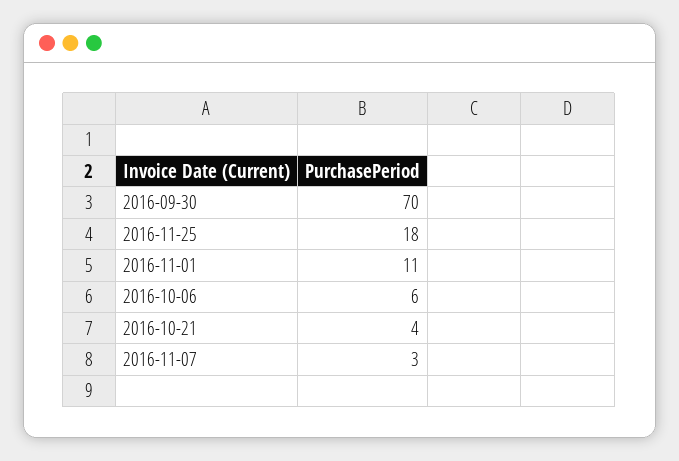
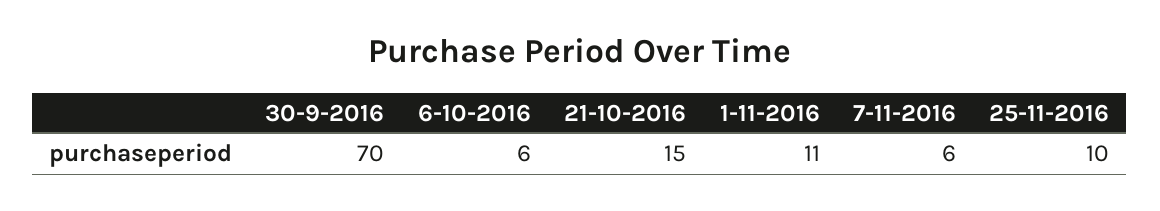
  {
    "2016-09-30": 70,
-   "2016-11-25": 18,
+   "2016-11-25": 10,
    "2016-11-01": 11,
    "2016-10-06": 6,
-   "2016-10-21": 4,
+   "2016-10-21": 15,
-   "2016-11-07": 3
+   "2016-11-07": 6
  }

